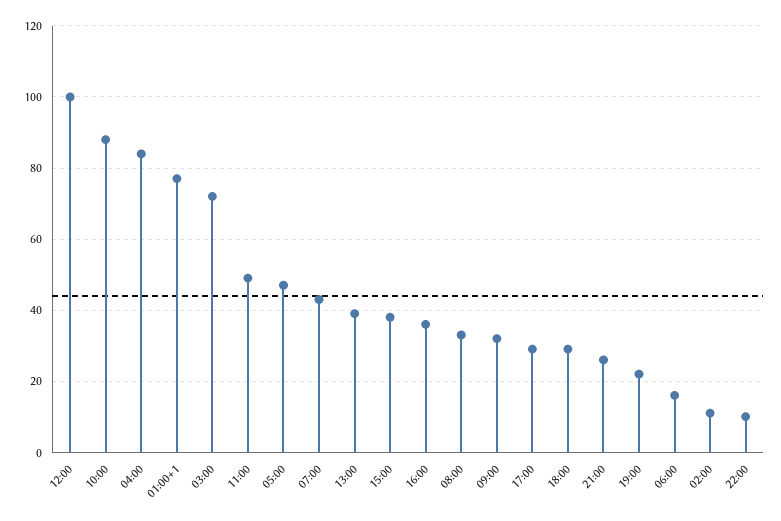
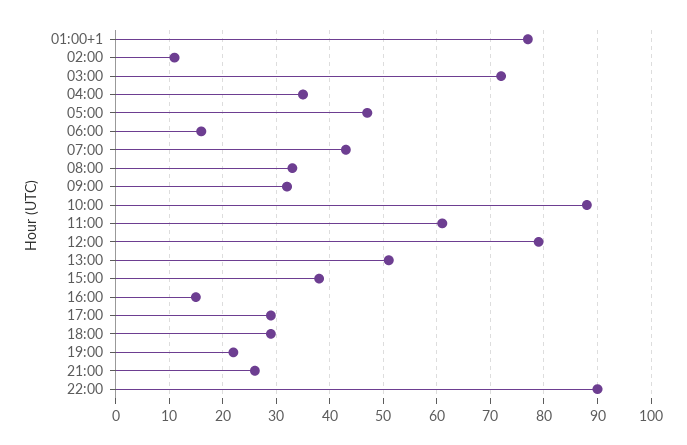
  {
-   "12:00": 100,
+   "12:00": 80,
    "10:00": 90,
-   "04:00": 85,
+   "04:00": 35,
    "01:00+1": 75,
    "03:00": 70,
-   "11:00": 50,
+   "11:00": 60,
    "05:00": 45,
    "07:00": 45,
-   "13:00": 40,
+   "13:00": 50,
    "15:00": 40,
-   "16:00": 35,
+   "16:00": 15,
    "08:00": 35,
    "09:00": 30,
    "17:00": 30,
    "18:00": 30,
    "21:00": 25,
    "19:00": 20,
    "06:00": 15,
    "02:00": 10,
-   "22:00": 10
+   "22:00": 90
  }

